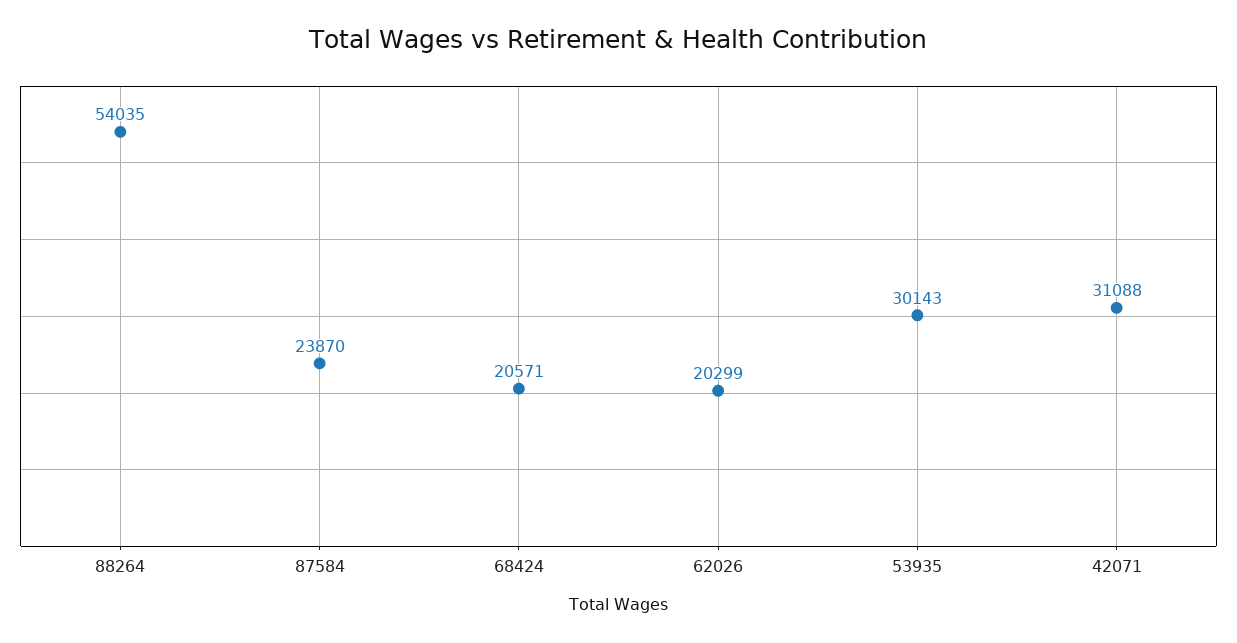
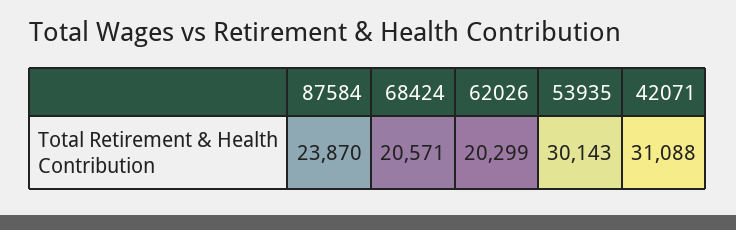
  {
-   "88264": 54035,
    "87584": 23870,
    "68424": 20571,
    "62026": 20299,
    "53935": 30143,
    "42071": 31088
  }

